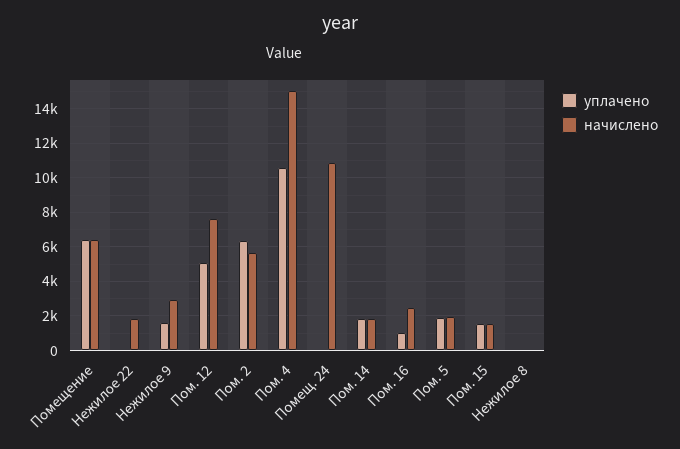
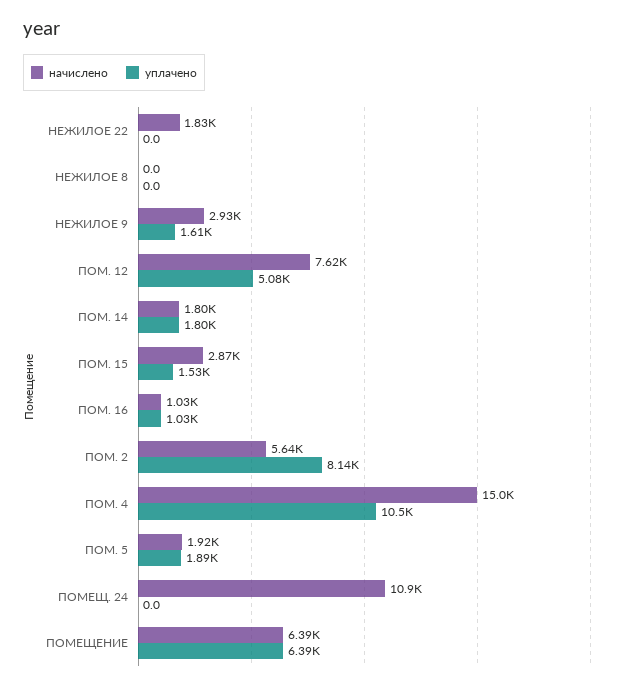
  {
    "уплачено": {
      "Помещение": 6390,
      "Нежилое 22": 0,
      "Нежилое 9": 1610,
      "Пом. 12": 5080,
-     "Пом. 2": 6500,
+     "Пом. 2": 8140,
      "Пом. 4": 10500,
      "Помещ. 24": 0,
      "Пом. 14": 1800,
      "Пом. 16": 1030,
      "Пом. 5": 1890,
      "Пом. 15": 1530,
      "Нежилое 8": 0
    },
    "начислено": {
      "Помещение": 6390,
      "Нежилое 22": 1830,
      "Нежилое 9": 2930,
      "Пом. 12": 7620,
      "Пом. 2": 5640,
      "Пом. 4": 15000,
      "Помещ. 24": 10900,
      "Пом. 14": 1800,
-     "Пом. 16": 2500,
+     "Пом. 16": 1030,
      "Пом. 5": 1920,
-     "Пом. 15": 1500,
+     "Пом. 15": 2870,
      "Нежилое 8": 0
    }
  }

